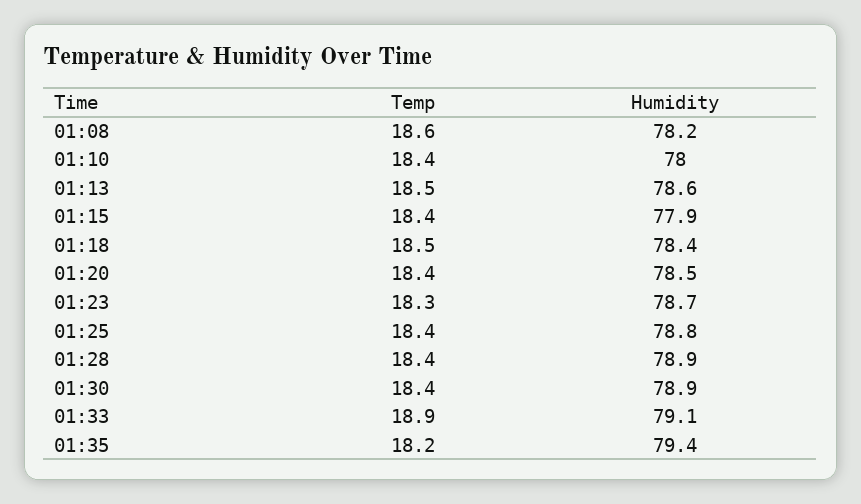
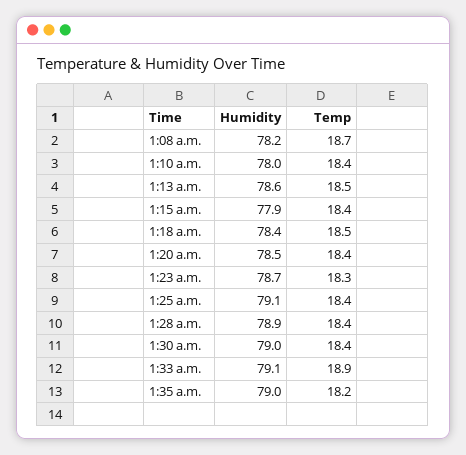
  {
    "Temp": {
-     "01:08": 18.6,
+     "01:08": 18.7,
      "01:10": 18.4,
      "01:13": 18.5,
      "01:15": 18.4,
      "01:18": 18.5,
      "01:20": 18.4,
      "01:23": 18.3,
      "01:25": 18.4,
      "01:28": 18.4,
      "01:30": 18.4,
      "01:33": 18.9,
      "01:35": 18.2
    },
    "Humidity": {
      "01:08": 78.2,
      "01:10": 78,
      "01:13": 78.6,
      "01:15": 77.9,
      "01:18": 78.4,
      "01:20": 78.5,
      "01:23": 78.7,
-     "01:25": 78.8,
+     "01:25": 79.1,
      "01:28": 78.9,
-     "01:30": 78.9,
+     "01:30": 79,
      "01:33": 79.1,
-     "01:35": 79.4
+     "01:35": 79
    }
  }

